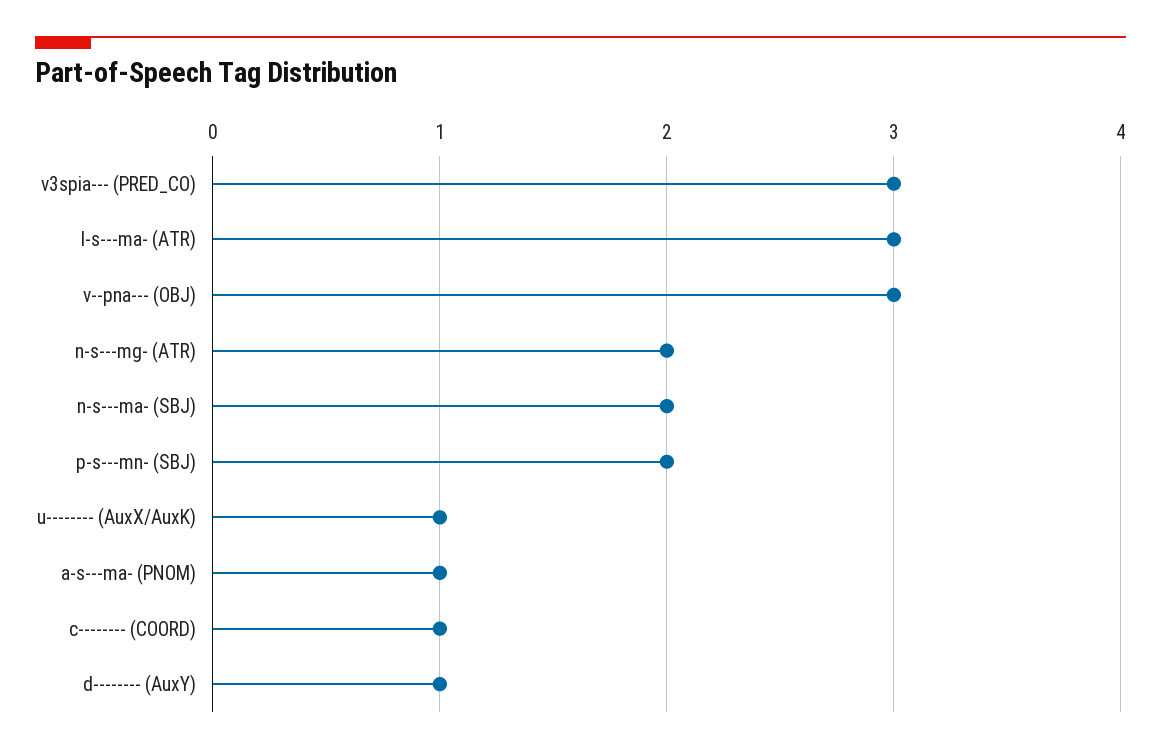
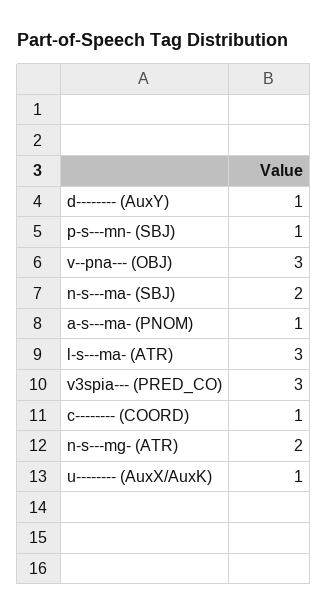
  {
    "v3spia--- (PRED_CO)": 3,
    "l-s---ma- (ATR)": 3,
    "v--pna--- (OBJ)": 3,
    "n-s---mg- (ATR)": 2,
    "n-s---ma- (SBJ)": 2,
-   "p-s---mn- (SBJ)": 2,
+   "p-s---mn- (SBJ)": 1,
    "u-------- (AuxX/AuxK)": 1,
    "a-s---ma- (PNOM)": 1,
    "c-------- (COORD)": 1,
    "d-------- (AuxY)": 1
  }

